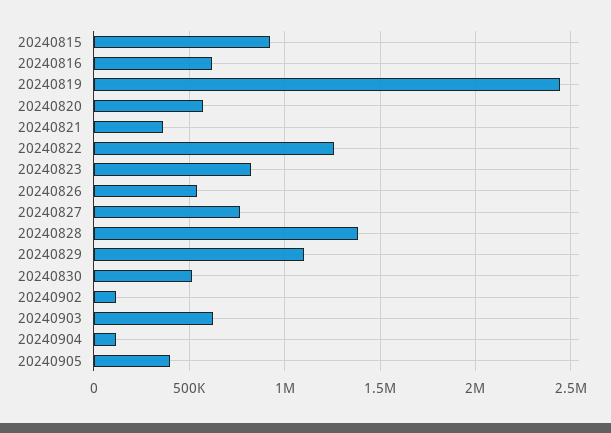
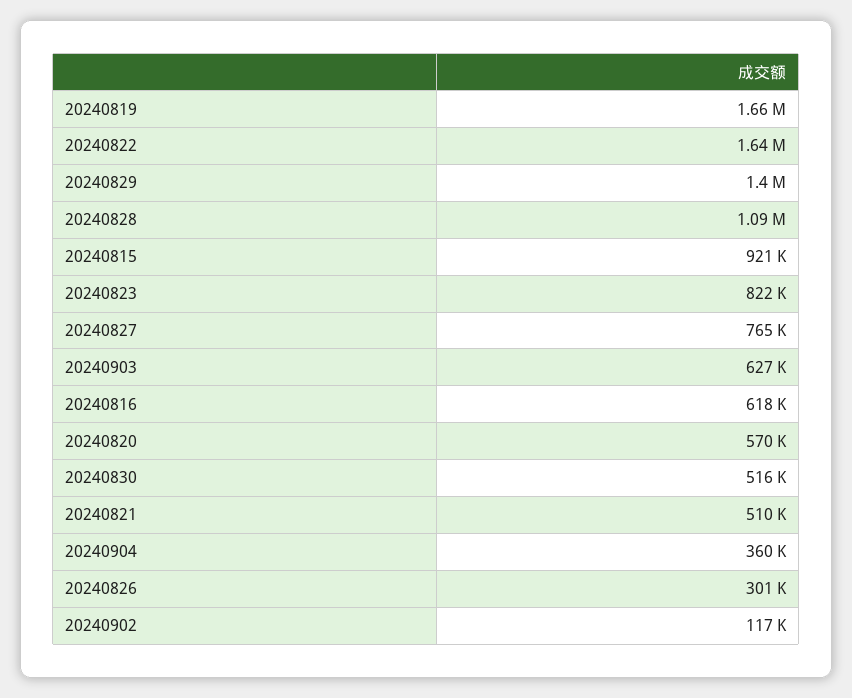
  {
    "20240815": 921000,
    "20240816": 618000,
-   "20240819": 2450000,
+   "20240819": 1660000,
    "20240820": 570000,
-   "20240821": 350000,
+   "20240821": 510000,
-   "20240822": 1250000,
+   "20240822": 1640000,
    "20240823": 822000,
-   "20240826": 550000,
+   "20240826": 301000,
    "20240827": 765000,
-   "20240828": 1400000,
+   "20240828": 1090000,
-   "20240829": 1100000,
+   "20240829": 1400000,
    "20240830": 516000,
    "20240902": 117000,
    "20240903": 627000,
-   "20240904": 100000,
+   "20240904": 360000
-   "20240905": 400000
  }

